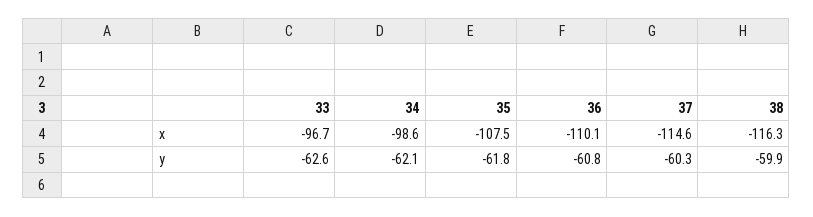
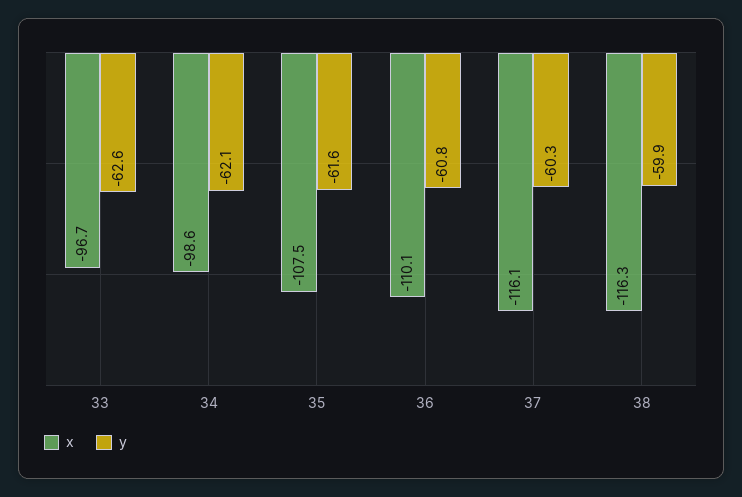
  {
    "x": {
      "33": -96.7,
      "34": -98.6,
      "35": -107.5,
      "36": -110.1,
-     "37": -114.6,
+     "37": -116.1,
      "38": -116.3
    },
    "y": {
      "33": -62.6,
      "34": -62.1,
-     "35": -61.8,
+     "35": -61.6,
      "36": -60.8,
      "37": -60.3,
      "38": -59.9
    }
  }

